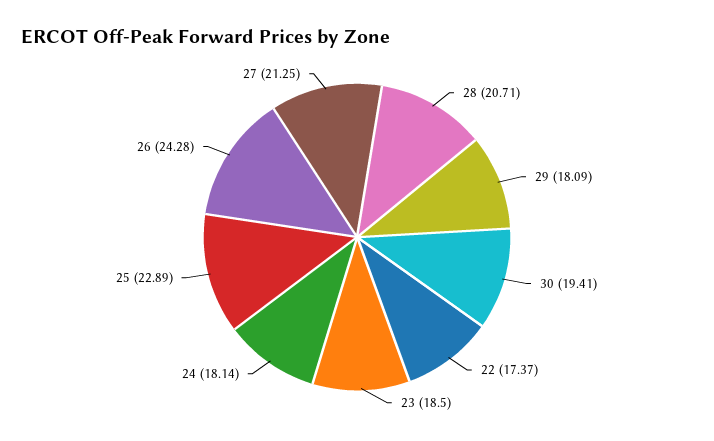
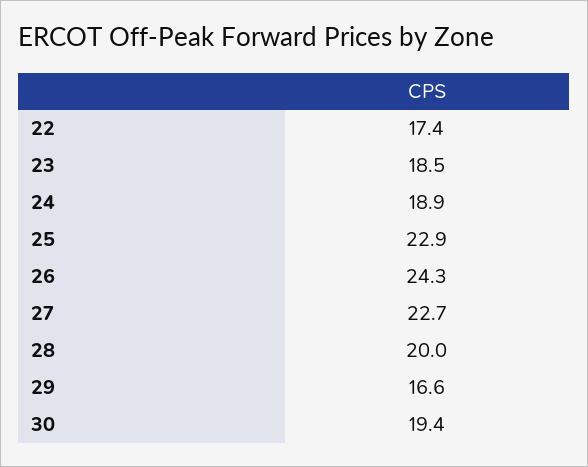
  {
-   "28": 20.71,
+   "28": 20,
-   "29": 18.09,
+   "29": 16.6,
    "30": 19.41,
    "22": 17.37,
    "23": 18.5,
-   "24": 18.14,
+   "24": 18.9,
    "25": 22.89,
    "26": 24.28,
-   "27": 21.25
+   "27": 22.7
  }

